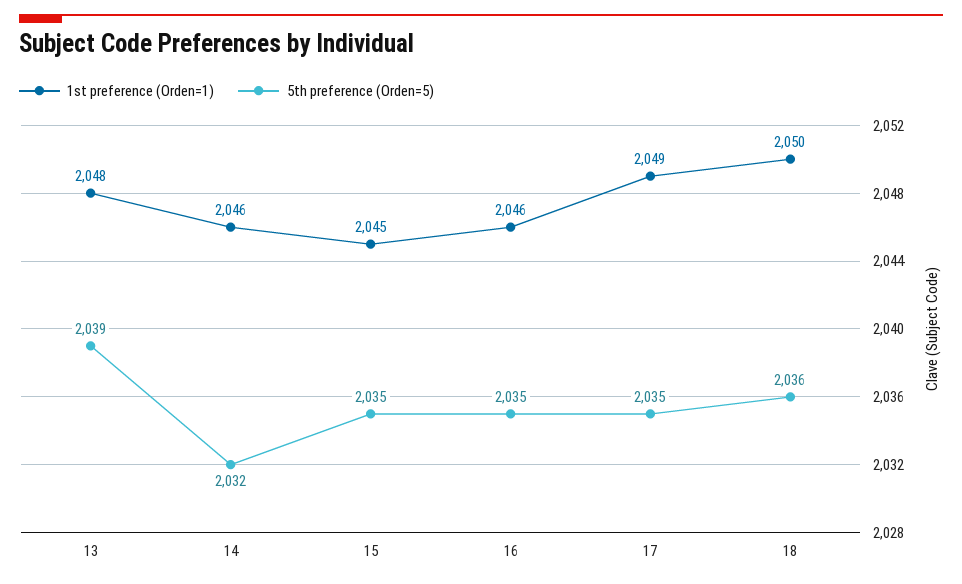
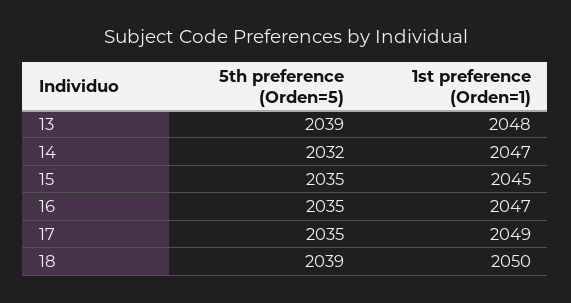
  {
    "1st preference (Orden=1)": {
      "13": 2048,
-     "14": 2046,
+     "14": 2047,
      "15": 2045,
-     "16": 2046,
+     "16": 2047,
      "17": 2049,
      "18": 2050
    },
    "5th preference (Orden=5)": {
      "13": 2039,
      "14": 2032,
      "15": 2035,
      "16": 2035,
      "17": 2035,
-     "18": 2036
+     "18": 2039
    }
  }

